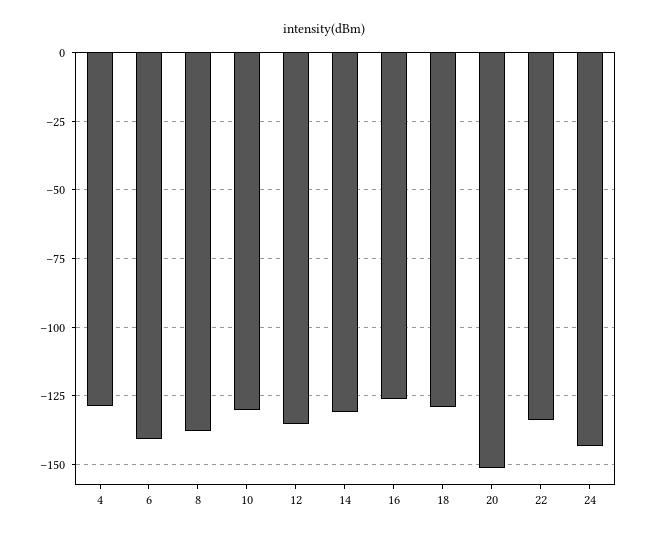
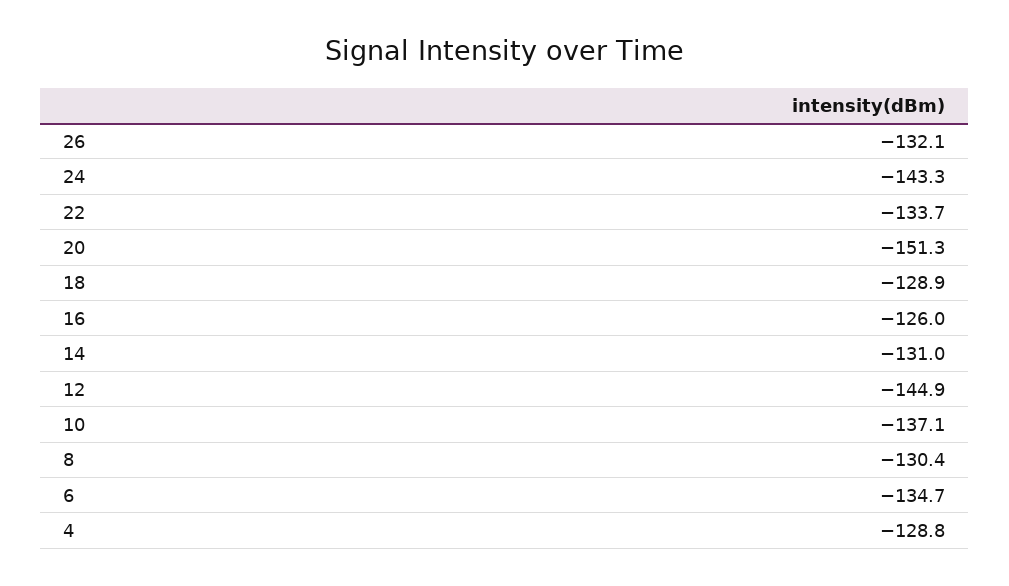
  {
    "4": -128.8,
-   "6": -140,
+   "6": -134.7,
-   "8": -137.5,
+   "8": -130.4,
-   "10": -130,
+   "10": -137.1,
-   "12": -135,
+   "12": -144.9,
    "14": -131,
    "16": -126,
    "18": -128.9,
    "20": -151.3,
    "22": -133.7,
-   "24": -143.3
+   "24": -143.3,
+   "26": -132.1
  }

